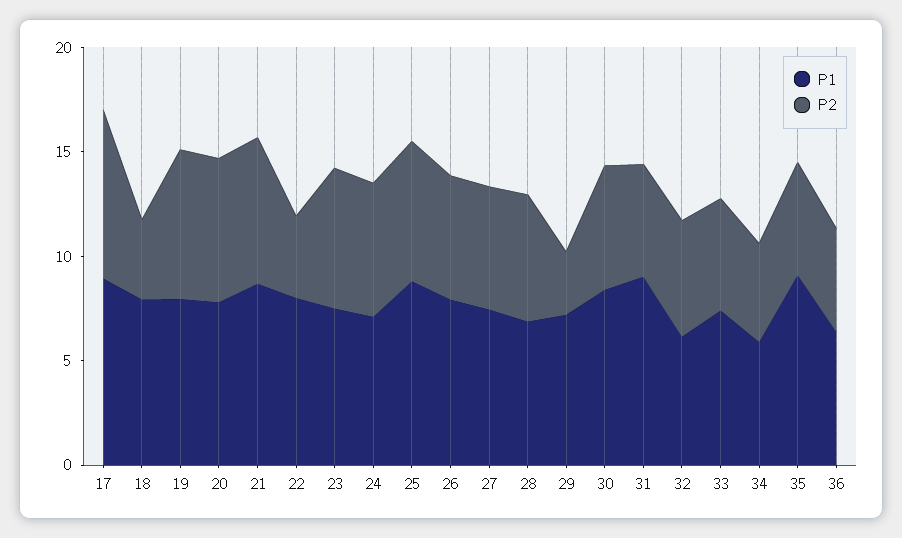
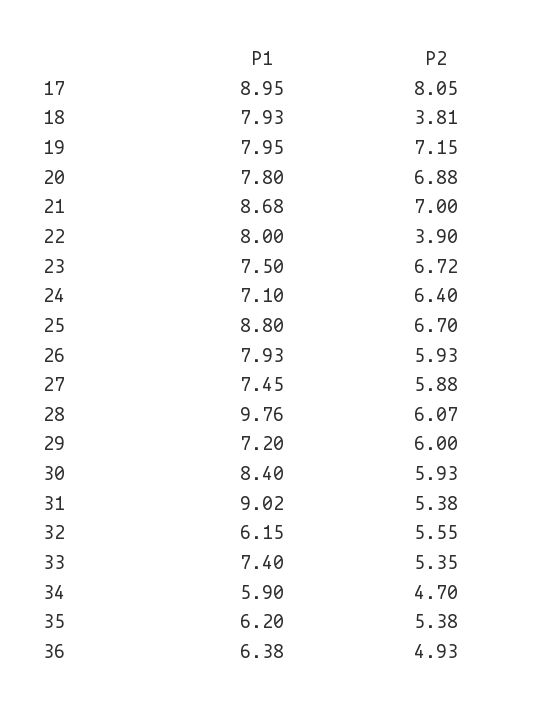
  {
    "P1": {
      "17": 8.95,
      "18": 7.93,
      "19": 7.95,
      "20": 7.8,
      "21": 8.68,
      "22": 8,
      "23": 7.5,
      "24": 7.1,
      "25": 8.8,
      "26": 7.93,
      "27": 7.45,
-     "28": 7,
+     "28": 9.76,
      "29": 7.2,
      "30": 8.4,
      "31": 9.02,
      "32": 6.15,
      "33": 7.4,
      "34": 5.9,
-     "35": 9,
+     "35": 6.2,
      "36": 6.38
    },
    "P2": {
      "17": 8.05,
      "18": 3.81,
      "19": 7.15,
      "20": 6.88,
      "21": 7,
      "22": 3.9,
      "23": 6.72,
      "24": 6.4,
      "25": 6.7,
      "26": 5.93,
      "27": 5.88,
      "28": 6.07,
-     "29": 3,
+     "29": 6,
      "30": 5.93,
      "31": 5.38,
      "32": 5.55,
      "33": 5.35,
      "34": 4.7,
      "35": 5.38,
      "36": 4.93
    }
  }

